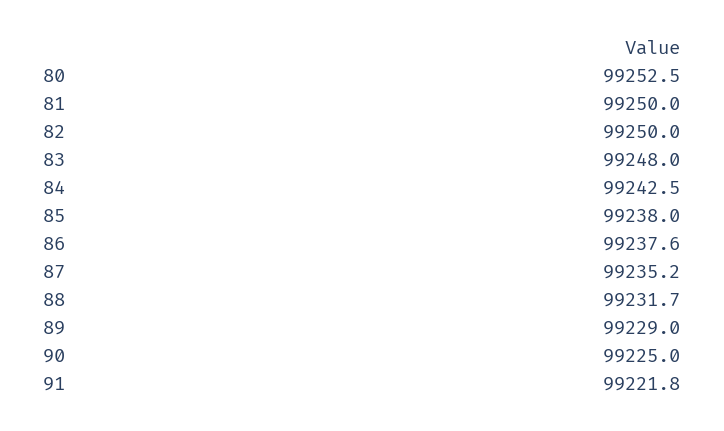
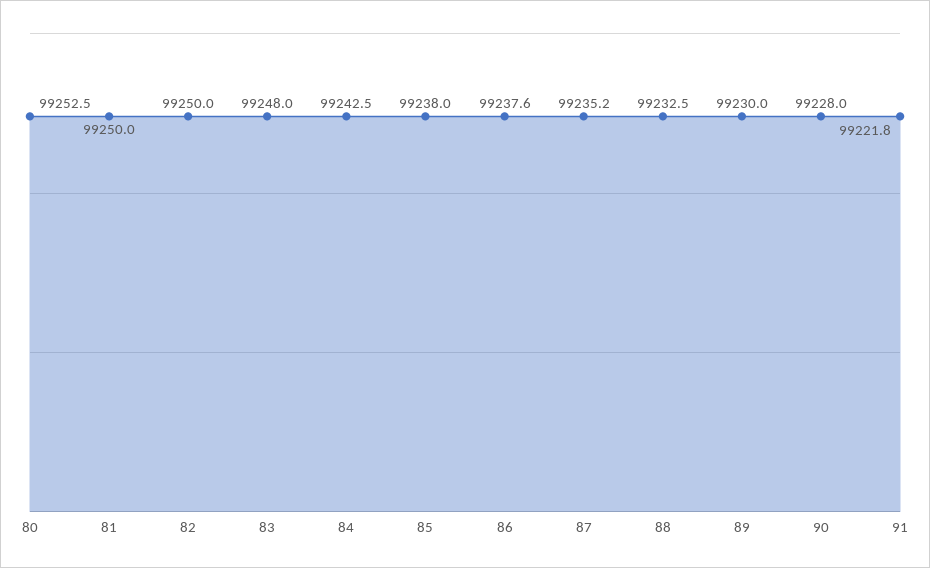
  {
    "80": 99252.5,
    "81": 99250,
    "82": 99250,
    "83": 99248,
    "84": 99242.5,
    "85": 99238,
    "86": 99237.6,
    "87": 99235.2,
-   "88": 99231.7,
+   "88": 99232.5,
-   "89": 99229,
+   "89": 99230,
-   "90": 99225,
+   "90": 99228,
    "91": 99221.8
  }

